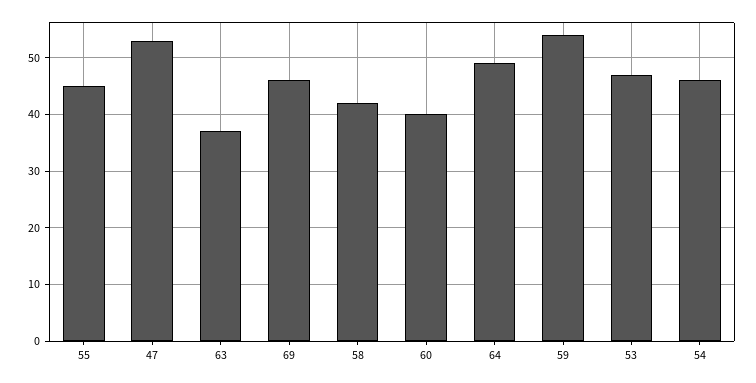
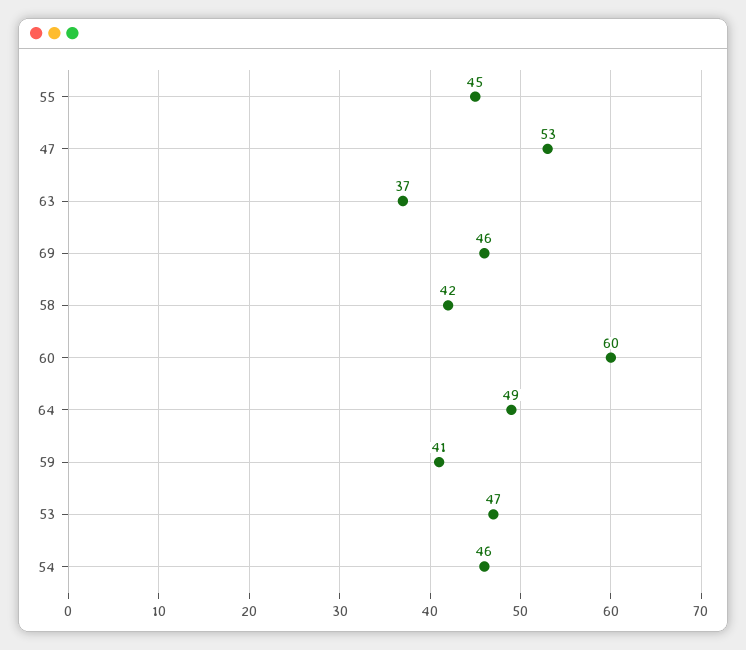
  {
    "55": 45,
    "47": 53,
    "63": 37,
    "69": 46,
    "58": 42,
-   "60": 40,
+   "60": 60,
    "64": 49,
-   "59": 55,
+   "59": 41,
    "53": 47,
    "54": 46
  }

